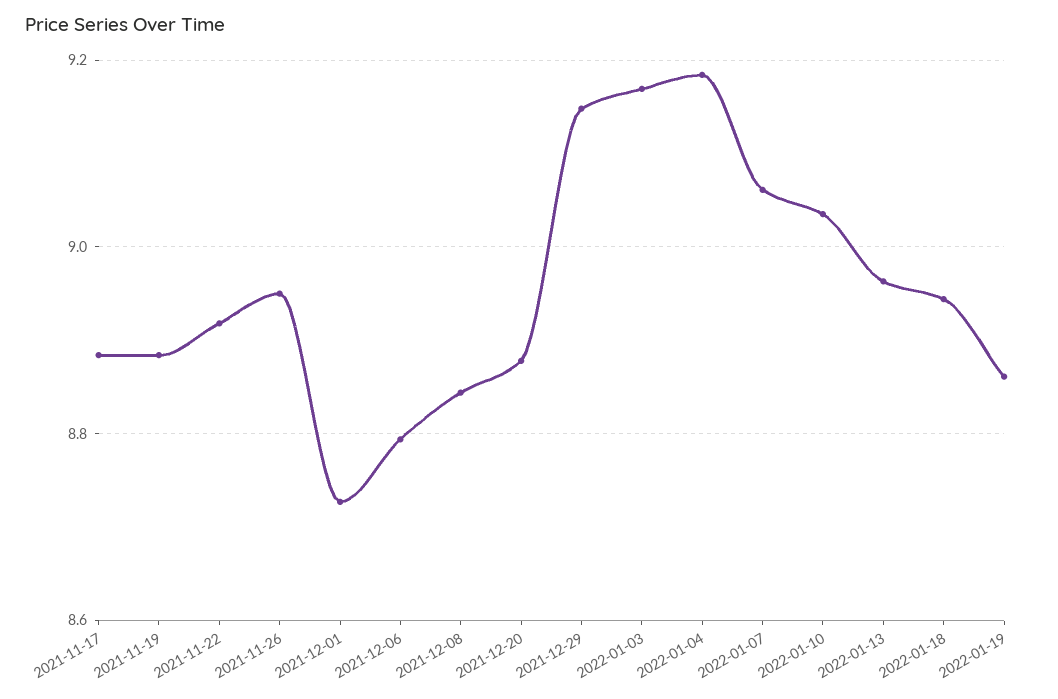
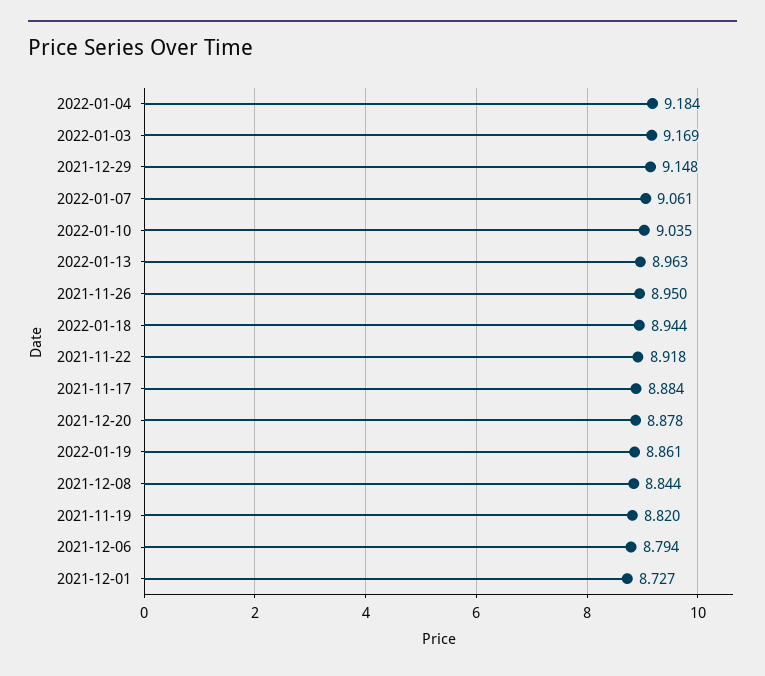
  {
    "2021-11-17": 8.884,
-   "2021-11-19": 8.88,
+   "2021-11-19": 8.82,
    "2021-11-22": 8.918,
    "2021-11-26": 8.95,
    "2021-12-01": 8.727,
    "2021-12-06": 8.794,
    "2021-12-08": 8.844,
    "2021-12-20": 8.878,
    "2021-12-29": 9.148,
    "2022-01-03": 9.169,
    "2022-01-04": 9.184,
    "2022-01-07": 9.061,
    "2022-01-10": 9.035,
    "2022-01-13": 8.963,
    "2022-01-18": 8.944,
    "2022-01-19": 8.861
  }

